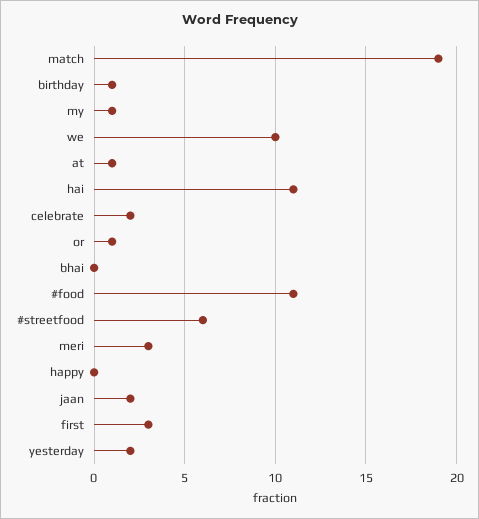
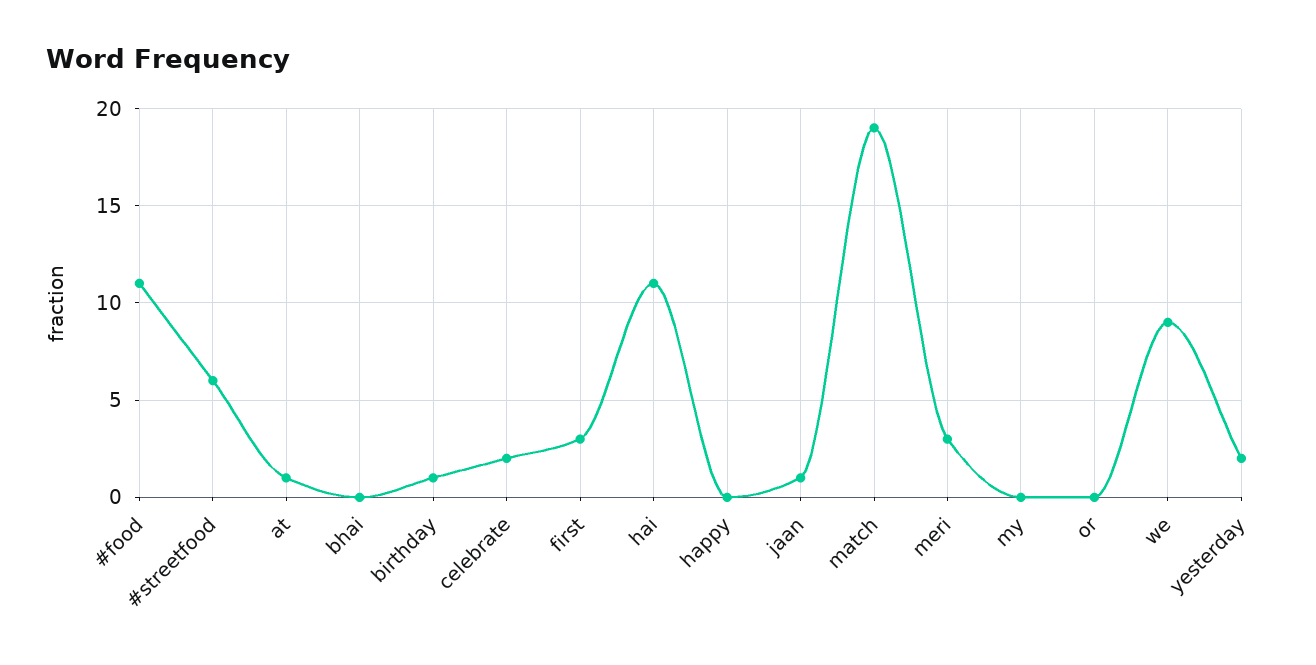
  {
    "match": 19,
    "birthday": 1,
-   "my": 1,
+   "my": 0,
-   "we": 10,
+   "we": 9,
    "at": 1,
    "hai": 11,
    "celebrate": 2,
-   "or": 1,
+   "or": 0,
    "bhai": 0,
    "#food": 11,
    "#streetfood": 6,
    "meri": 3,
    "happy": 0,
-   "jaan": 2,
+   "jaan": 1,
    "first": 3,
    "yesterday": 2
  }

